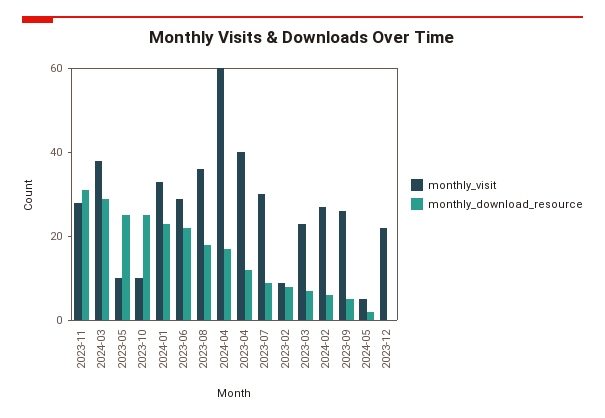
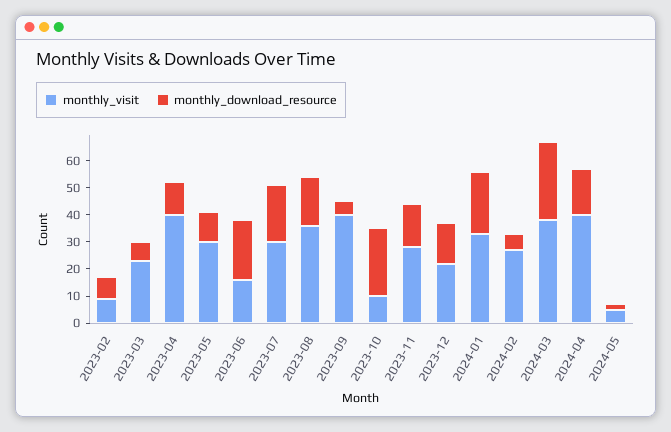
  {
    "monthly_visit": {
      "2023-11": 30,
      "2024-03": 40,
-     "2023-05": 10,
+     "2023-05": 30,
      "2023-10": 10,
      "2024-01": 35,
-     "2023-06": 30,
+     "2023-06": 15,
      "2023-08": 35,
-     "2024-04": 60,
+     "2024-04": 40,
      "2023-04": 40,
      "2023-07": 30,
      "2023-02": 10,
      "2023-03": 25,
      "2024-02": 25,
-     "2023-09": 25,
+     "2023-09": 40,
      "2024-05": 5,
      "2023-12": 20
    },
    "monthly_download_resource": {
-     "2023-11": 30,
+     "2023-11": 15,
      "2024-03": 30,
-     "2023-05": 25,
+     "2023-05": 10,
      "2023-10": 25,
      "2024-01": 25,
      "2023-06": 20,
      "2023-08": 20,
      "2024-04": 15,
      "2023-04": 10,
-     "2023-07": 10,
+     "2023-07": 20,
      "2023-02": 10,
      "2023-03": 5,
      "2024-02": 5,
      "2023-09": 5,
      "2024-05": 0,
-     "2023-12": 0
+     "2023-12": 15
    }
  }

